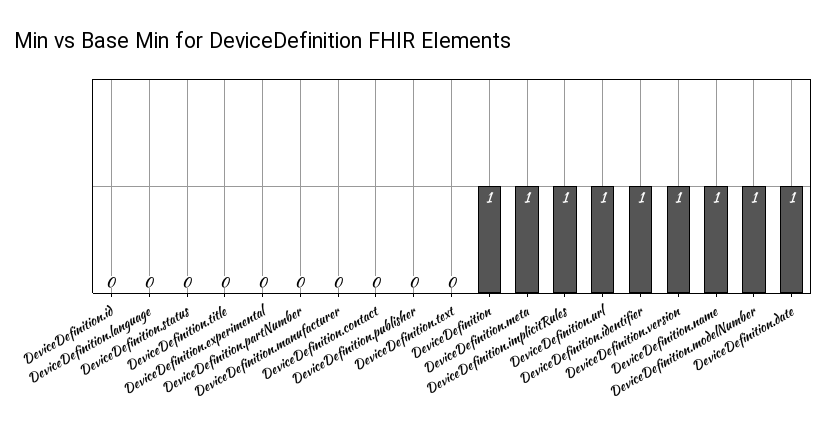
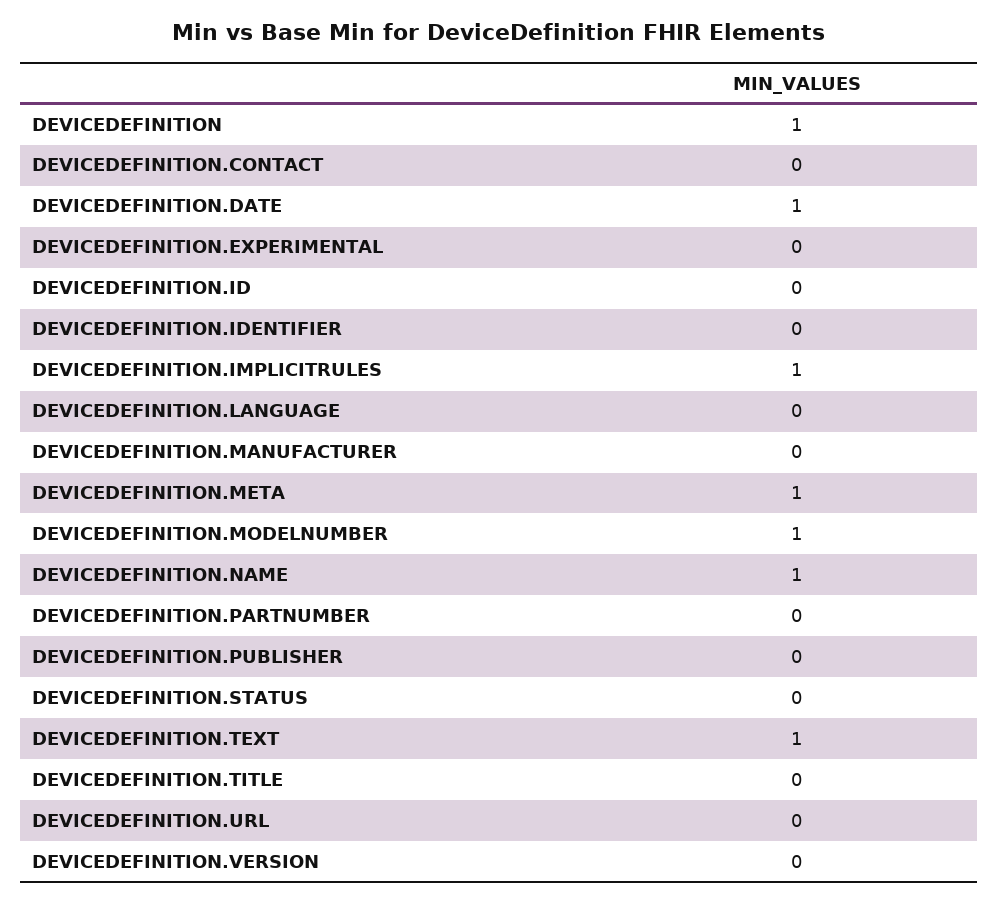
  {
    "DeviceDefinition.id": 0,
    "DeviceDefinition.language": 0,
    "DeviceDefinition.status": 0,
    "DeviceDefinition.title": 0,
    "DeviceDefinition.experimental": 0,
    "DeviceDefinition.partNumber": 0,
    "DeviceDefinition.manufacturer": 0,
    "DeviceDefinition.contact": 0,
    "DeviceDefinition.publisher": 0,
-   "DeviceDefinition.text": 0,
+   "DeviceDefinition.text": 1,
    "DeviceDefinition": 1,
    "DeviceDefinition.meta": 1,
    "DeviceDefinition.implicitRules": 1,
-   "DeviceDefinition.url": 1,
+   "DeviceDefinition.url": 0,
-   "DeviceDefinition.identifier": 1,
+   "DeviceDefinition.identifier": 0,
-   "DeviceDefinition.version": 1,
+   "DeviceDefinition.version": 0,
    "DeviceDefinition.name": 1,
    "DeviceDefinition.modelNumber": 1,
    "DeviceDefinition.date": 1
  }

